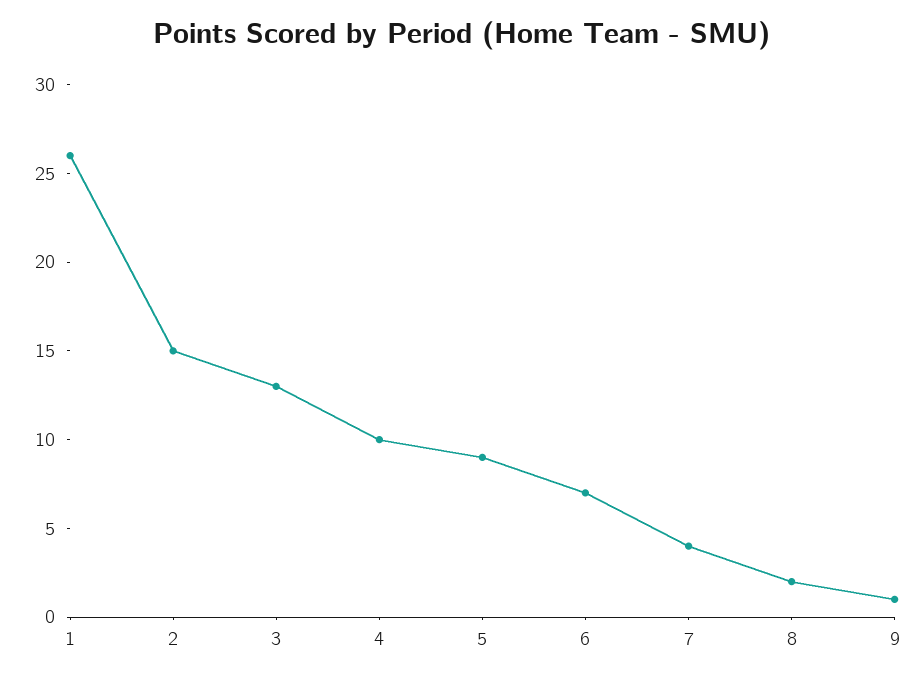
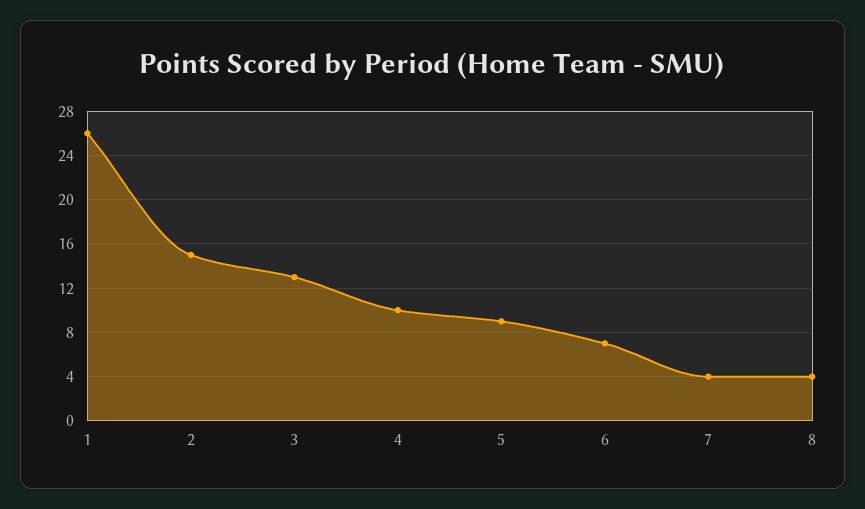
  {
    "1": 26,
    "2": 15,
    "3": 13,
    "4": 10,
    "5": 9,
    "6": 7,
    "7": 4,
-   "8": 2,
+   "8": 4
-   "9": 1
  }

